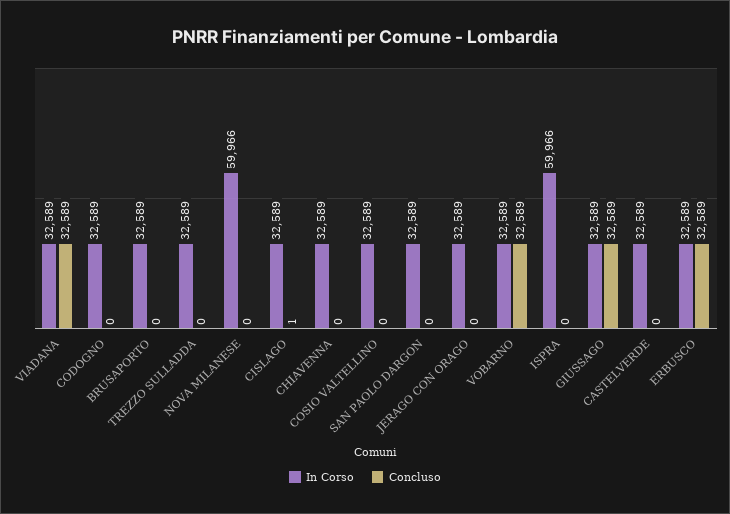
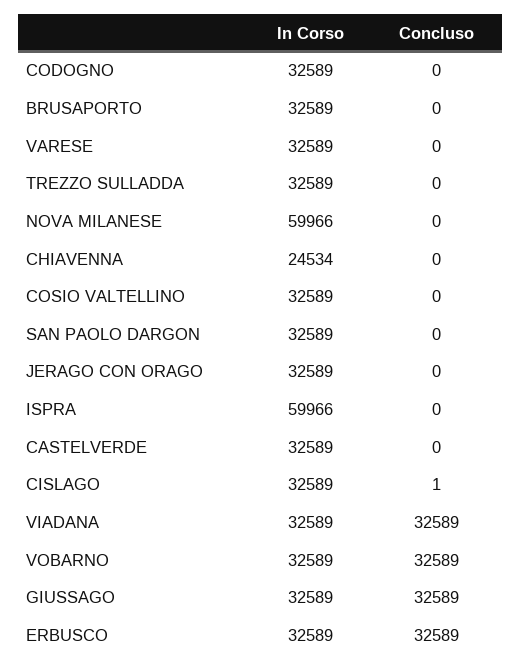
  {
    "In Corso": {
      "VIADANA": 32589,
      "CODOGNO": 32589,
      "BRUSAPORTO": 32589,
      "TREZZO SULLADDA": 32589,
      "NOVA MILANESE": 59966,
      "CISLAGO": 32589,
-     "CHIAVENNA": 32589,
+     "CHIAVENNA": 24534,
      "COSIO VALTELLINO": 32589,
      "SAN PAOLO DARGON": 32589,
      "JERAGO CON ORAGO": 32589,
      "VOBARNO": 32589,
      "ISPRA": 59966,
      "GIUSSAGO": 32589,
      "CASTELVERDE": 32589,
-     "ERBUSCO": 32589
+     "ERBUSCO": 32589,
+     "VARESE": 32589
    },
    "Concluso": {
      "VIADANA": 32589,
      "CODOGNO": 0,
      "BRUSAPORTO": 0,
      "TREZZO SULLADDA": 0,
      "NOVA MILANESE": 0,
      "CISLAGO": 1,
      "CHIAVENNA": 0,
      "COSIO VALTELLINO": 0,
      "SAN PAOLO DARGON": 0,
      "JERAGO CON ORAGO": 0,
      "VOBARNO": 32589,
      "ISPRA": 0,
      "GIUSSAGO": 32589,
      "CASTELVERDE": 0,
-     "ERBUSCO": 32589
+     "ERBUSCO": 32589,
+     "VARESE": 0
    }
  }

